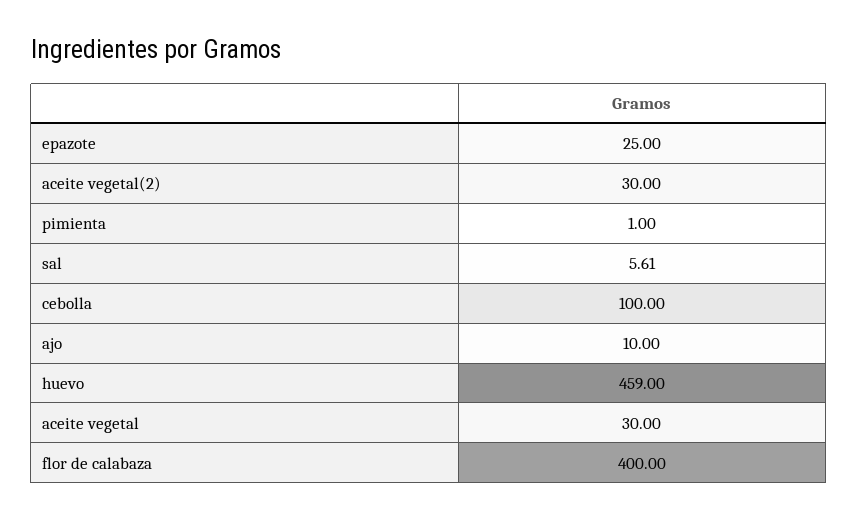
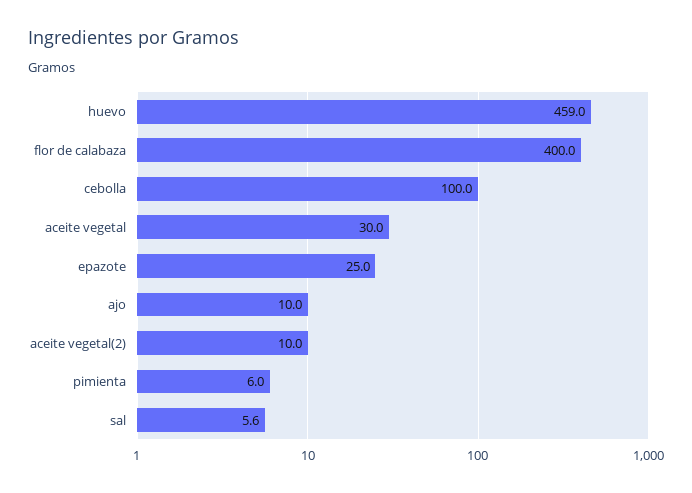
  {
    "epazote": 25,
-   "aceite vegetal(2)": 30,
+   "aceite vegetal(2)": 10,
-   "pimienta": 1,
+   "pimienta": 6,
    "sal": 5.61,
    "cebolla": 100,
    "ajo": 10,
    "huevo": 459,
    "aceite vegetal": 30,
    "flor de calabaza": 400
  }

